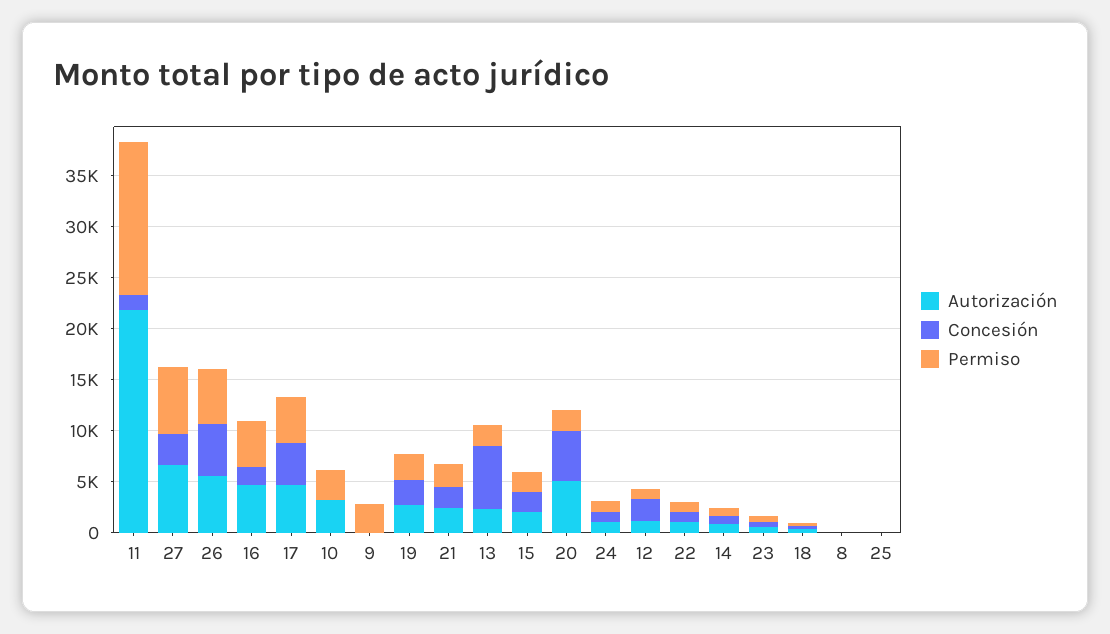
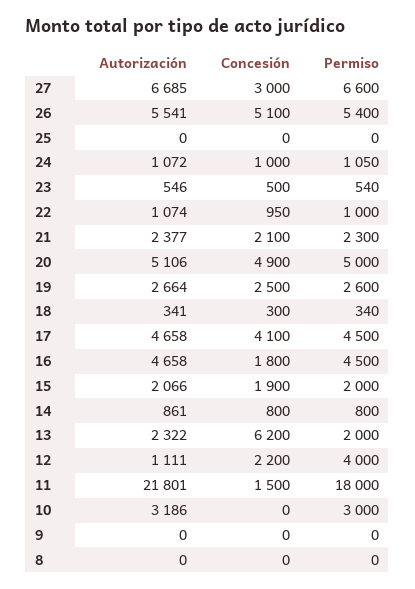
  {
    "Autorización": {
      "11": 21801,
      "27": 6685,
      "26": 5541,
      "16": 4658,
      "17": 4658,
      "10": 3186,
      "9": 0,
      "19": 2664,
      "21": 2377,
      "13": 2322,
      "15": 2066,
      "20": 5106,
      "24": 1072,
      "12": 1111,
      "22": 1074,
      "14": 861,
      "23": 546,
      "18": 341,
      "8": 0,
      "25": 0
    },
    "Concesión": {
      "11": 1500,
      "27": 3000,
      "26": 5100,
      "16": 1800,
      "17": 4100,
      "10": 0,
      "9": 0,
      "19": 2500,
      "21": 2100,
      "13": 6200,
      "15": 1900,
      "20": 4900,
      "24": 1000,
      "12": 2200,
      "22": 950,
      "14": 800,
      "23": 500,
      "18": 300,
      "8": 0,
      "25": 0
    },
    "Permiso": {
-     "11": 15000,
+     "11": 18000,
      "27": 6600,
      "26": 5400,
      "16": 4500,
      "17": 4500,
      "10": 3000,
-     "9": 3000,
+     "9": 0,
      "19": 2600,
      "21": 2300,
      "13": 2000,
      "15": 2000,
-     "20": 2000,
+     "20": 5000,
      "24": 1050,
-     "12": 1000,
+     "12": 4000,
      "22": 1000,
      "14": 800,
      "23": 540,
      "18": 340,
      "8": 0,
      "25": 0
    }
  }

